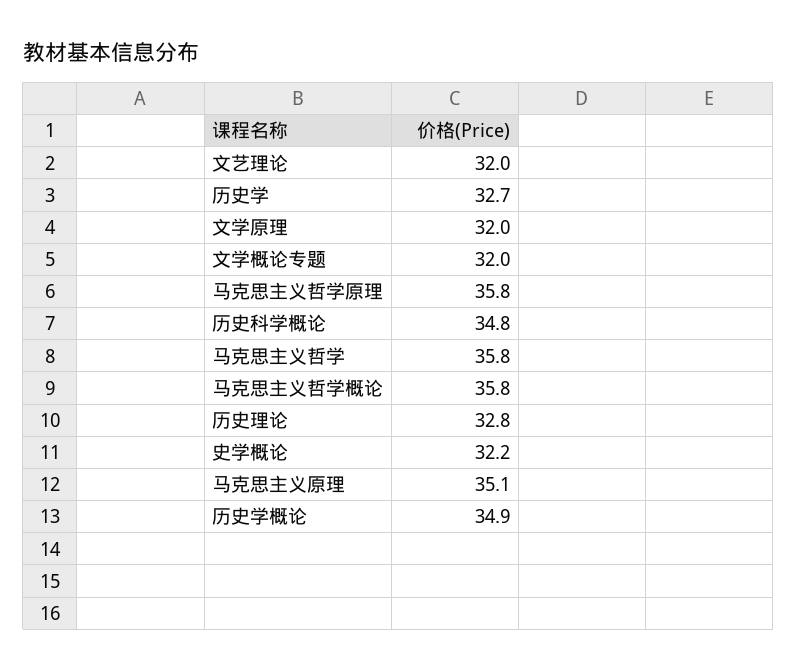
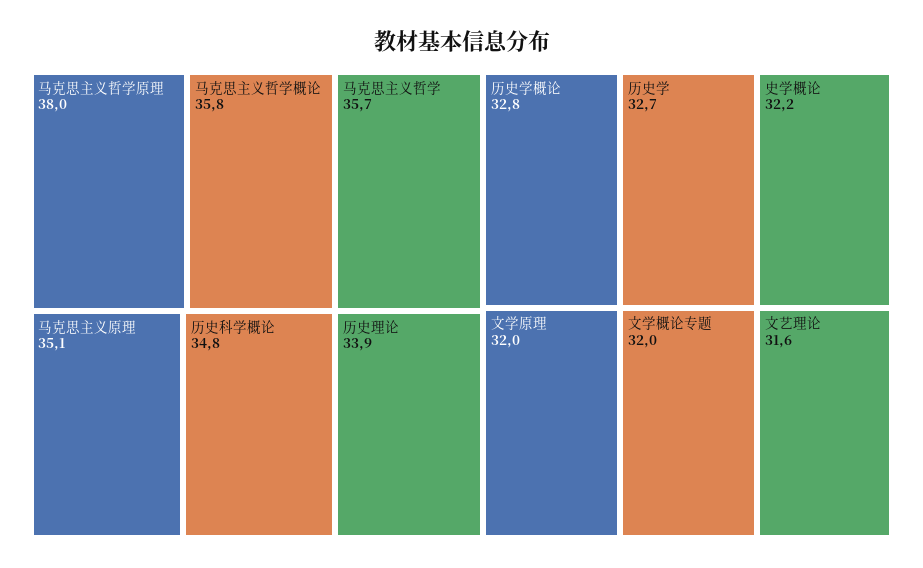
  {
-   "文艺理论": 32,
+   "文艺理论": 31.6,
    "历史学": 32.7,
    "文学原理": 32,
    "文学概论专题": 32,
-   "马克思主义哲学原理": 35.8,
+   "马克思主义哲学原理": 38,
    "历史科学概论": 34.8,
-   "马克思主义哲学": 35.8,
+   "马克思主义哲学": 35.7,
    "马克思主义哲学概论": 35.8,
-   "历史理论": 32.8,
+   "历史理论": 33.9,
    "史学概论": 32.2,
    "马克思主义原理": 35.1,
-   "历史学概论": 34.9
+   "历史学概论": 32.8
  }

